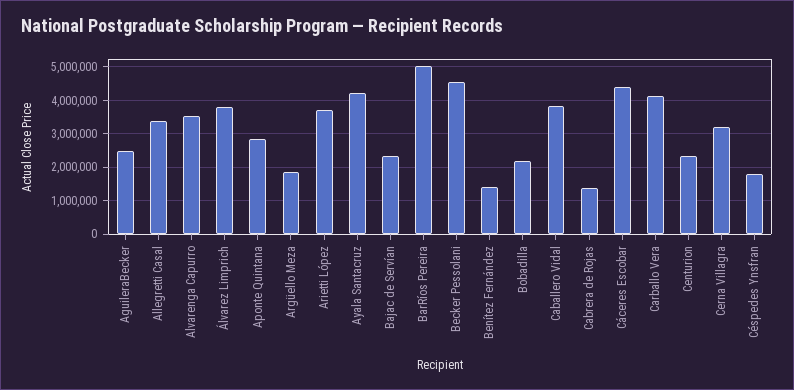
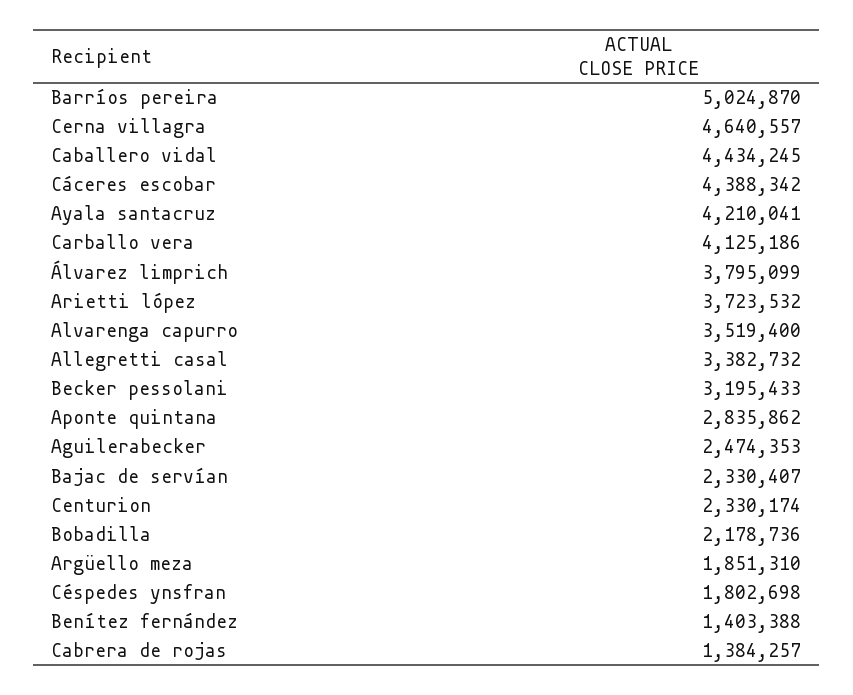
  {
    "AguileraBecker": 2474353,
    "Allegretti Casal": 3382732,
    "Alvarenga Capurro": 3519400,
    "Álvarez Limprich": 3795099,
    "Aponte Quintana": 2835862,
    "Argüello Meza": 1851310,
    "Arietti López": 3723532,
    "Ayala Santacruz": 4210041,
    "Bajac de Servían": 2330407,
    "BarRíos Pereira": 5024870,
-   "Becker Pessolani": 4600000,
+   "Becker Pessolani": 3195433,
    "Benítez Fernández": 1403388,
    "Bobadilla": 2178736,
-   "Caballero Vidal": 3800000,
+   "Caballero Vidal": 4434245,
    "Cabrera de Rojas": 1384257,
    "Cáceres Escobar": 4388342,
    "Carballo Vera": 4125186,
    "Centurion": 2330174,
-   "Cerna Villagra": 3200000,
+   "Cerna Villagra": 4640557,
    "Céspedes Ynsfran": 1802698
  }

